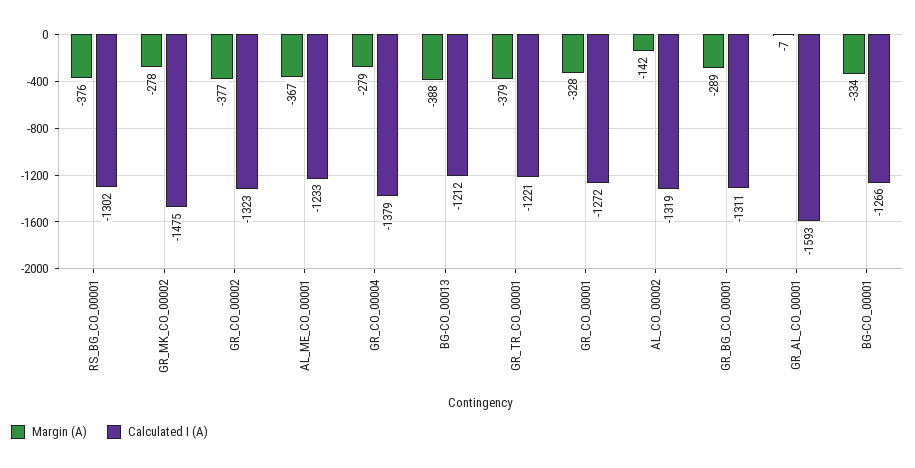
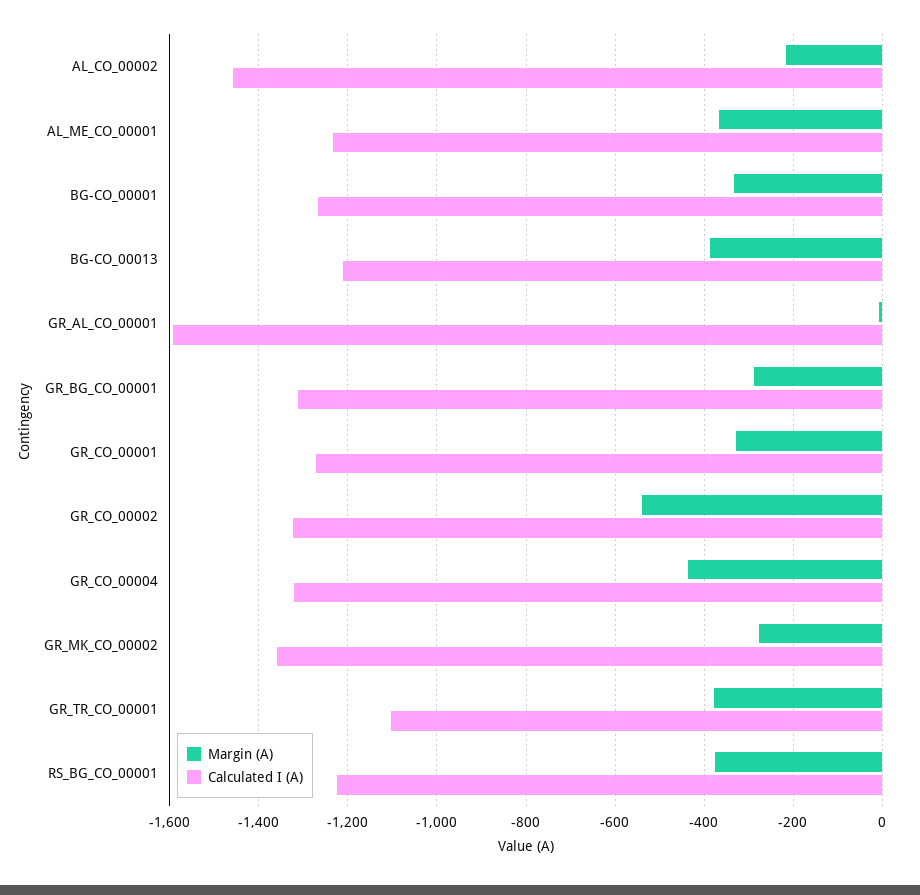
  {
    "Margin (A)": {
      "RS_BG_CO_00001": -376,
      "GR_MK_CO_00002": -278,
-     "GR_CO_00002": -377,
+     "GR_CO_00002": -540,
      "AL_ME_CO_00001": -367,
-     "GR_CO_00004": -279,
+     "GR_CO_00004": -440,
      "BG-CO_00013": -388,
      "GR_TR_CO_00001": -379,
      "GR_CO_00001": -328,
-     "AL_CO_00002": -142,
+     "AL_CO_00002": -220,
      "GR_BG_CO_00001": -289,
      "GR_AL_CO_00001": -7,
      "BG-CO_00001": -334
    },
    "Calculated I (A)": {
-     "RS_BG_CO_00001": -1302,
+     "RS_BG_CO_00001": -1220,
-     "GR_MK_CO_00002": -1475,
+     "GR_MK_CO_00002": -1360,
      "GR_CO_00002": -1323,
      "AL_ME_CO_00001": -1233,
-     "GR_CO_00004": -1379,
+     "GR_CO_00004": -1320,
      "BG-CO_00013": -1212,
-     "GR_TR_CO_00001": -1221,
+     "GR_TR_CO_00001": -1100,
      "GR_CO_00001": -1272,
-     "AL_CO_00002": -1319,
+     "AL_CO_00002": -1460,
      "GR_BG_CO_00001": -1311,
      "GR_AL_CO_00001": -1593,
      "BG-CO_00001": -1266
    }
  }

